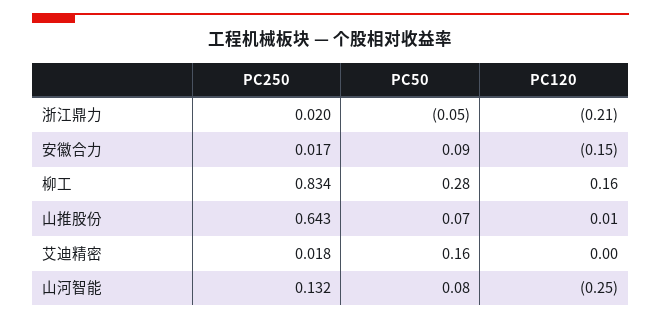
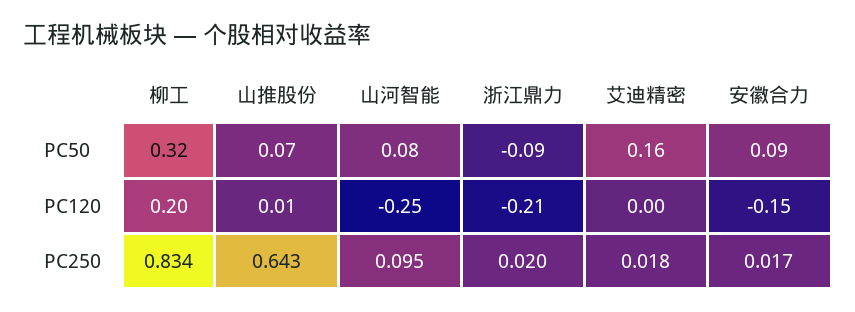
  {
    "PC250": {
      "浙江鼎力": 0.02,
      "安徽合力": 0.017,
      "柳工": 0.834,
      "山推股份": 0.643,
      "艾迪精密": 0.018,
-     "山河智能": 0.132
+     "山河智能": 0.095
    },
    "PC50": {
-     "浙江鼎力": -0.05,
+     "浙江鼎力": -0.09,
      "安徽合力": 0.09,
-     "柳工": 0.28,
+     "柳工": 0.32,
      "山推股份": 0.07,
      "艾迪精密": 0.16,
      "山河智能": 0.08
    },
    "PC120": {
      "浙江鼎力": -0.21,
      "安徽合力": -0.15,
-     "柳工": 0.16,
+     "柳工": 0.2,
      "山推股份": 0.01,
      "艾迪精密": 0,
      "山河智能": -0.25
    }
  }

